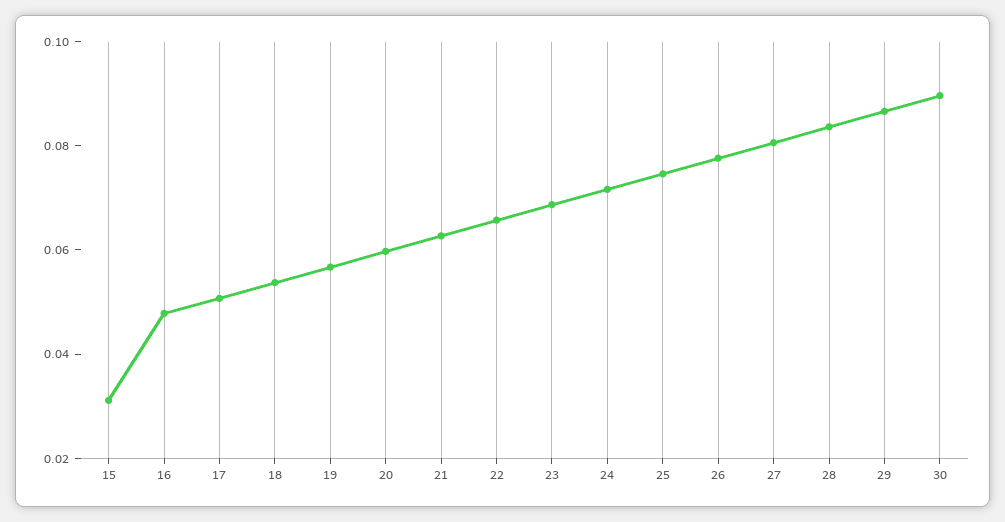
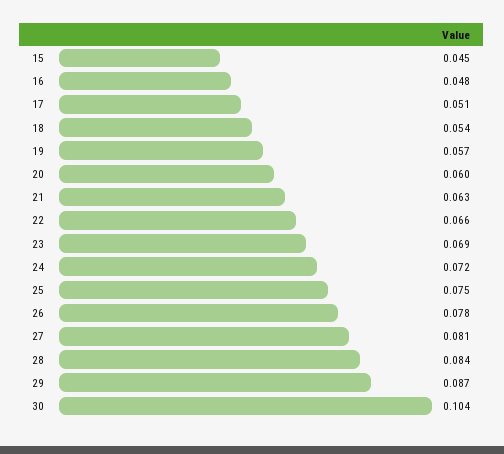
  {
-   "15": 0.03,
+   "15": 0.045,
    "16": 0.048,
    "17": 0.051,
    "18": 0.054,
    "19": 0.057,
    "20": 0.06,
    "21": 0.063,
    "22": 0.066,
    "23": 0.069,
    "24": 0.072,
    "25": 0.075,
    "26": 0.078,
    "27": 0.081,
    "28": 0.084,
    "29": 0.087,
-   "30": 0.09
+   "30": 0.104
  }

